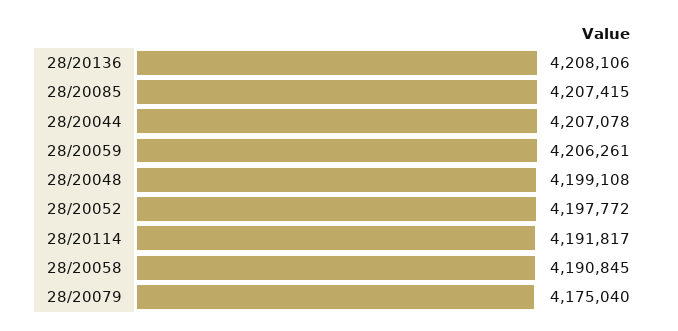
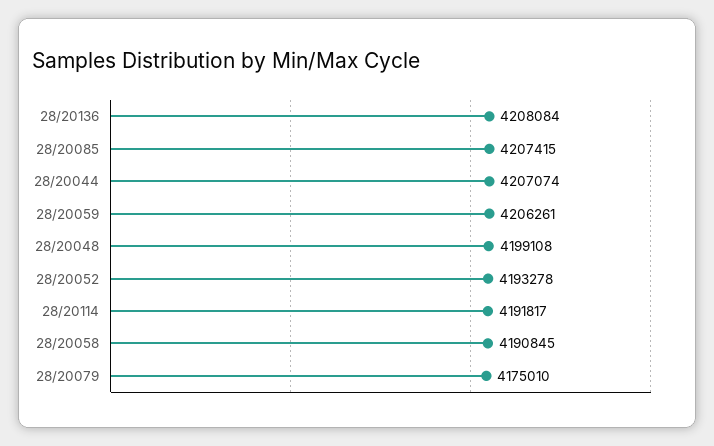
  {
-   "28/20136": 4208106,
+   "28/20136": 4208084,
    "28/20085": 4207415,
-   "28/20044": 4207078,
+   "28/20044": 4207074,
    "28/20059": 4206261,
    "28/20048": 4199108,
-   "28/20052": 4197772,
+   "28/20052": 4193278,
    "28/20114": 4191817,
    "28/20058": 4190845,
-   "28/20079": 4175040
+   "28/20079": 4175010
  }

